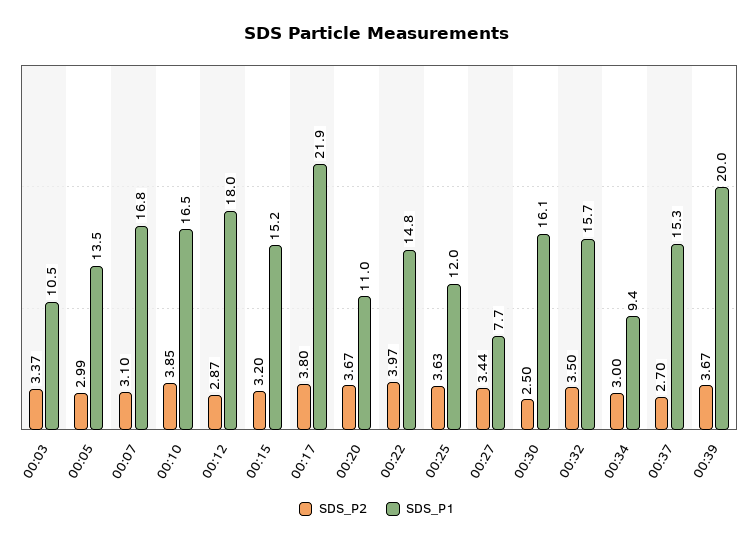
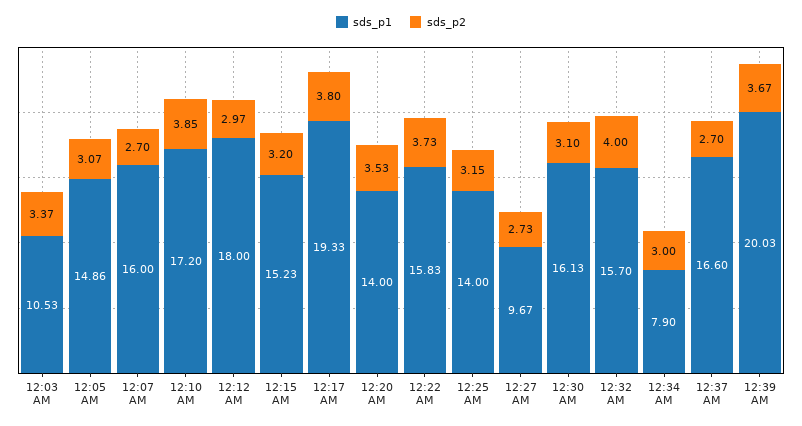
  {
    "SDS_P2": {
      "00:03": 3.37,
-     "00:05": 2.99,
+     "00:05": 3.07,
-     "00:07": 3.1,
+     "00:07": 2.7,
      "00:10": 3.85,
-     "00:12": 2.87,
+     "00:12": 2.97,
      "00:15": 3.2,
      "00:17": 3.8,
-     "00:20": 3.67,
+     "00:20": 3.53,
-     "00:22": 3.97,
+     "00:22": 3.73,
-     "00:25": 3.63,
+     "00:25": 3.15,
-     "00:27": 3.44,
+     "00:27": 2.73,
-     "00:30": 2.5,
+     "00:30": 3.1,
-     "00:32": 3.5,
+     "00:32": 4,
      "00:34": 3,
      "00:37": 2.7,
      "00:39": 3.67
    },
    "SDS_P1": {
      "00:03": 10.53,
-     "00:05": 13.5,
+     "00:05": 14.86,
-     "00:07": 16.8,
+     "00:07": 16,
-     "00:10": 16.5,
+     "00:10": 17.2,
      "00:12": 18,
      "00:15": 15.23,
-     "00:17": 21.9,
+     "00:17": 19.33,
-     "00:20": 11,
+     "00:20": 14,
-     "00:22": 14.8,
+     "00:22": 15.83,
-     "00:25": 12,
+     "00:25": 14,
-     "00:27": 7.7,
+     "00:27": 9.67,
      "00:30": 16.13,
      "00:32": 15.7,
-     "00:34": 9.4,
+     "00:34": 7.9,
-     "00:37": 15.3,
+     "00:37": 16.6,
      "00:39": 20.03
    }
  }

